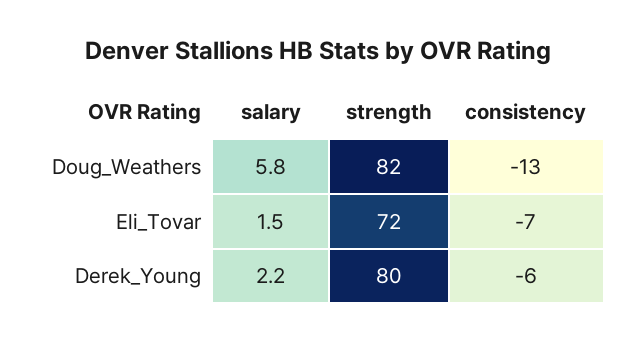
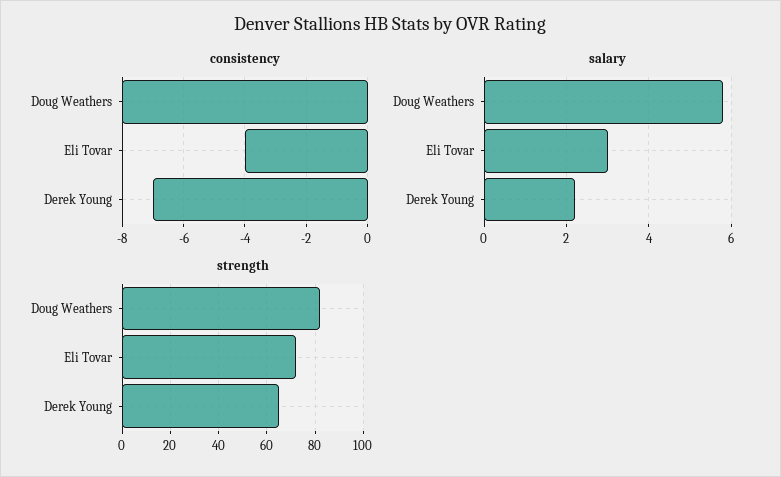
  {
    "salary": {
      "Doug_Weathers": 5.8,
-     "Eli_Tovar": 1.5,
+     "Eli_Tovar": 3,
      "Derek_Young": 2.2
    },
    "strength": {
      "Doug_Weathers": 82,
      "Eli_Tovar": 72,
-     "Derek_Young": 80
+     "Derek_Young": 65
    },
    "consistency": {
-     "Doug_Weathers": -13,
+     "Doug_Weathers": -8,
-     "Eli_Tovar": -7,
+     "Eli_Tovar": -4,
-     "Derek_Young": -6
+     "Derek_Young": -7
    }
  }

